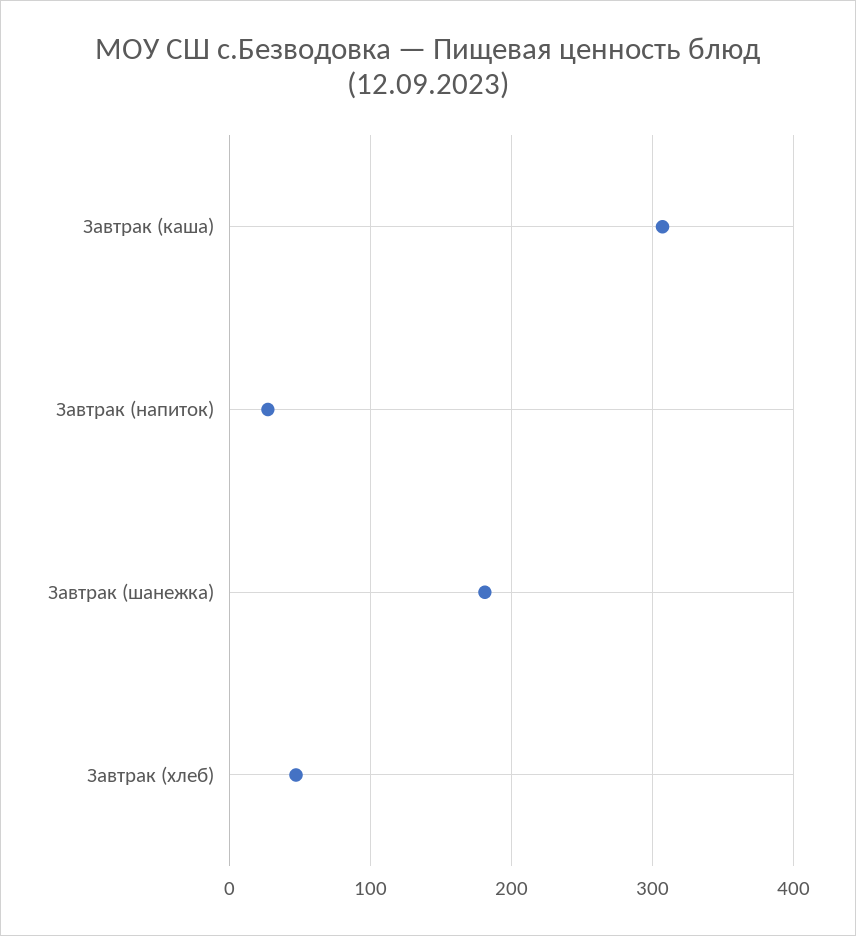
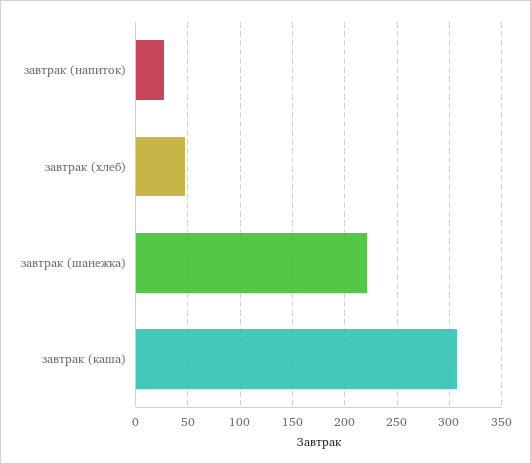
  {
    "Завтрак (каша)": 310,
    "Завтрак (напиток)": 30,
-   "Завтрак (шанежка)": 180,
+   "Завтрак (шанежка)": 220,
    "Завтрак (хлеб)": 50
  }

